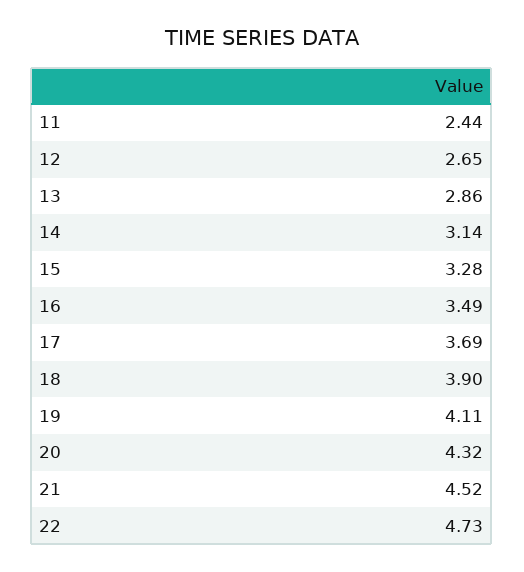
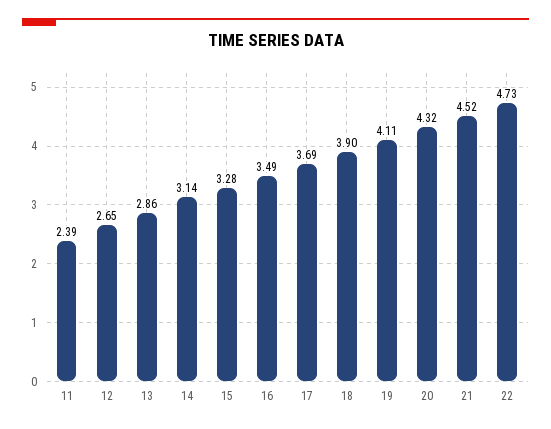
  {
-   "11": 2.44,
+   "11": 2.39,
    "12": 2.65,
    "13": 2.86,
    "14": 3.14,
    "15": 3.28,
    "16": 3.49,
    "17": 3.69,
    "18": 3.9,
    "19": 4.11,
    "20": 4.32,
    "21": 4.52,
    "22": 4.73
  }

